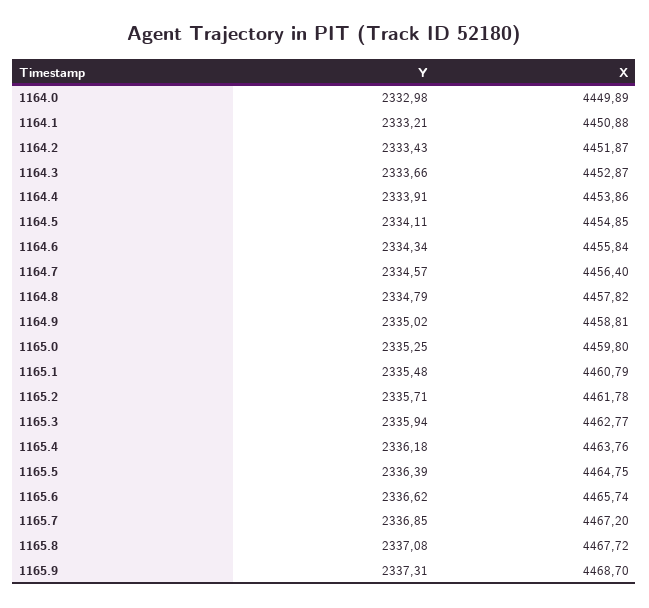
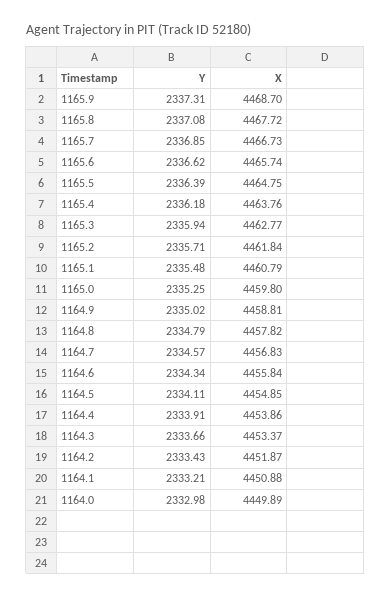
  {
    "Y": {
      "1164.0": 2332.98,
      "1164.1": 2333.21,
      "1164.2": 2333.43,
      "1164.3": 2333.66,
      "1164.4": 2333.91,
      "1164.5": 2334.11,
      "1164.6": 2334.34,
      "1164.7": 2334.57,
      "1164.8": 2334.79,
      "1164.9": 2335.02,
      "1165.0": 2335.25,
      "1165.1": 2335.48,
      "1165.2": 2335.71,
      "1165.3": 2335.94,
      "1165.4": 2336.18,
      "1165.5": 2336.39,
      "1165.6": 2336.62,
      "1165.7": 2336.85,
      "1165.8": 2337.08,
      "1165.9": 2337.31
    },
    "X": {
      "1164.0": 4449.89,
      "1164.1": 4450.88,
      "1164.2": 4451.87,
-     "1164.3": 4452.87,
+     "1164.3": 4453.37,
      "1164.4": 4453.86,
      "1164.5": 4454.85,
      "1164.6": 4455.84,
-     "1164.7": 4456.4,
+     "1164.7": 4456.83,
      "1164.8": 4457.82,
      "1164.9": 4458.81,
      "1165.0": 4459.8,
      "1165.1": 4460.79,
-     "1165.2": 4461.78,
+     "1165.2": 4461.84,
      "1165.3": 4462.77,
      "1165.4": 4463.76,
      "1165.5": 4464.75,
      "1165.6": 4465.74,
-     "1165.7": 4467.2,
+     "1165.7": 4466.73,
      "1165.8": 4467.72,
      "1165.9": 4468.7
    }
  }

